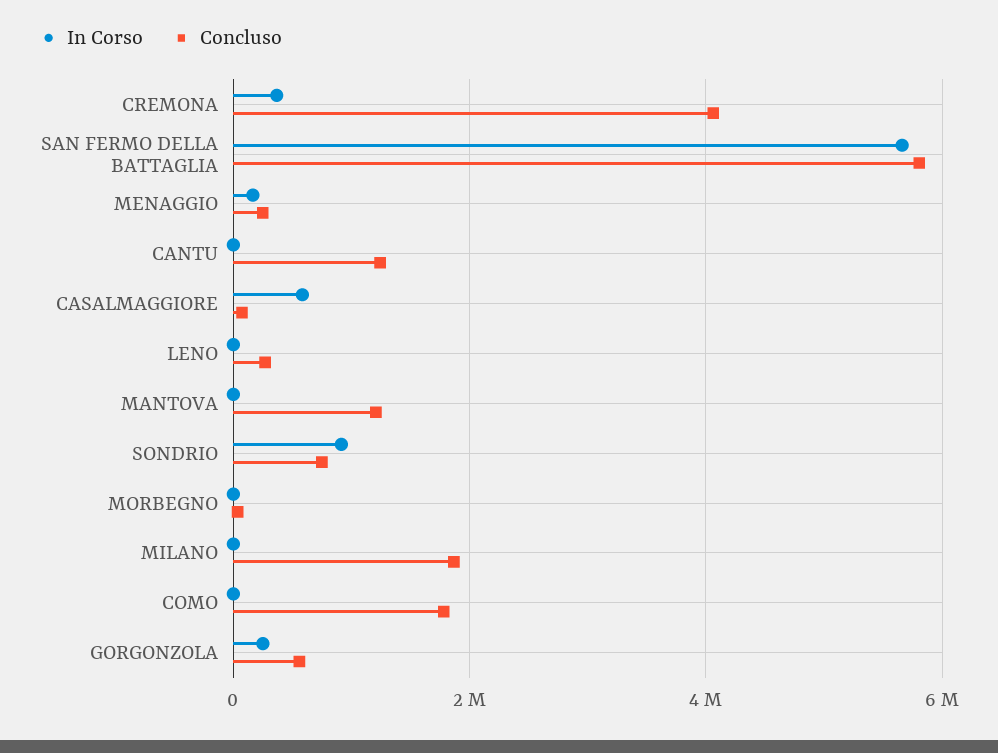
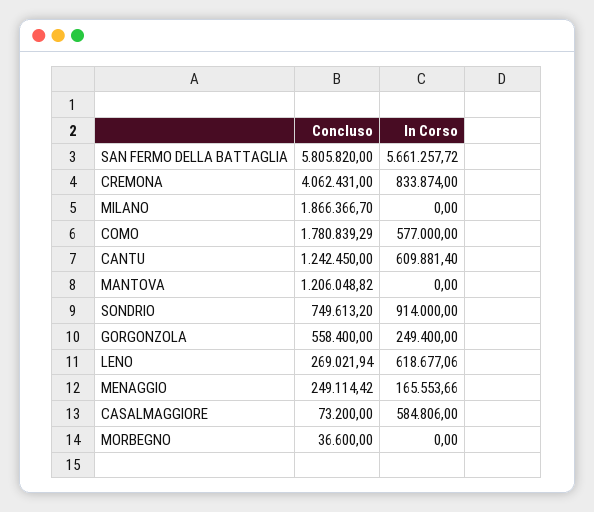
  {
    "In Corso": {
-     "CREMONA": 400000,
+     "CREMONA": 833874,
      "SAN FERMO DELLA BATTAGLIA": 5661257.72,
      "MENAGGIO": 165553.66,
-     "CANTU": 0,
+     "CANTU": 609881.4,
      "CASALMAGGIORE": 584806,
-     "LENO": 0,
+     "LENO": 618677.06,
      "MANTOVA": 0,
      "SONDRIO": 914000,
      "MORBEGNO": 0,
      "MILANO": 0,
-     "COMO": 0,
+     "COMO": 577000,
      "GORGONZOLA": 249400
    },
    "Concluso": {
      "CREMONA": 4062431,
      "SAN FERMO DELLA BATTAGLIA": 5805820,
      "MENAGGIO": 249114.42,
      "CANTU": 1242450,
      "CASALMAGGIORE": 73200,
      "LENO": 269021.94,
      "MANTOVA": 1206048.82,
      "SONDRIO": 749613.2,
      "MORBEGNO": 36600,
      "MILANO": 1866366.7,
      "COMO": 1780839.29,
      "GORGONZOLA": 558400
    }
  }

